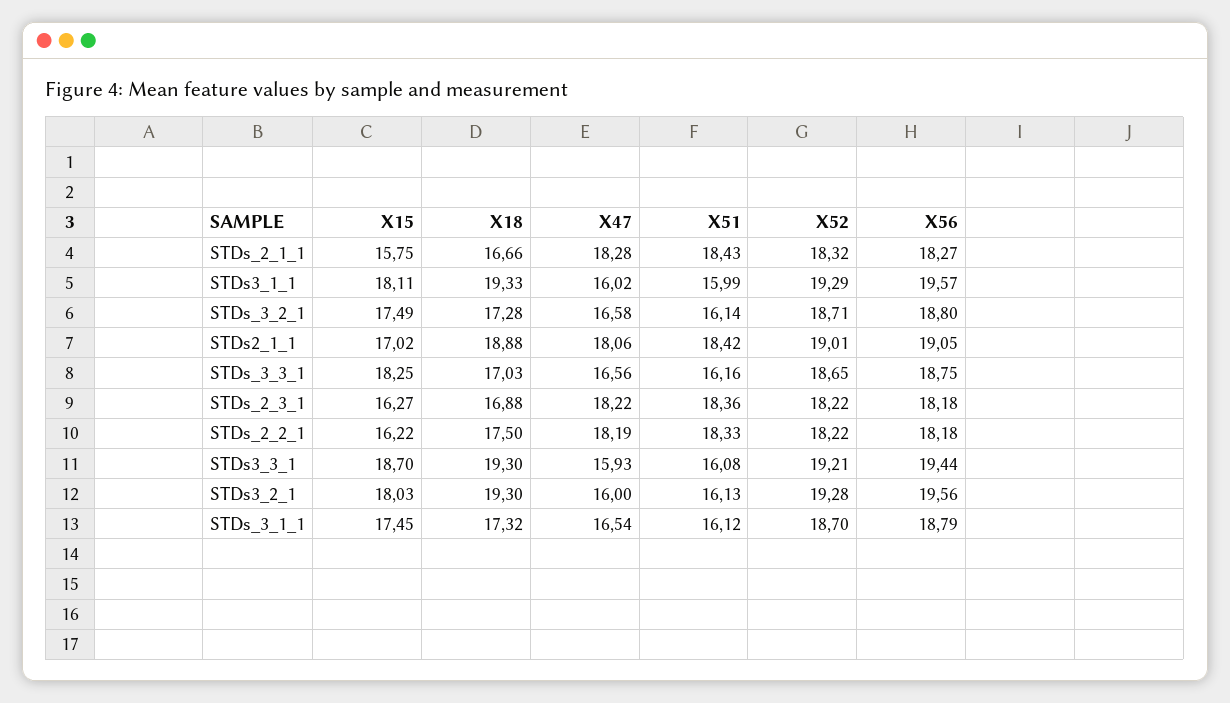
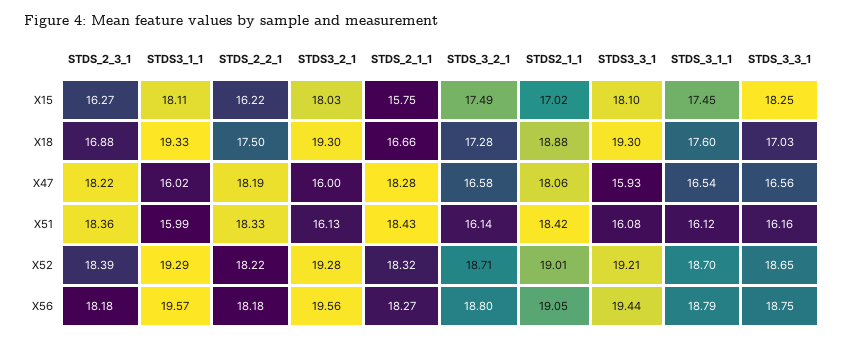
  {
    "X15": {
      "STDs_2_1_1": 15.75,
      "STDs3_1_1": 18.11,
      "STDs_3_2_1": 17.49,
      "STDs2_1_1": 17.02,
      "STDs_3_3_1": 18.25,
      "STDs_2_3_1": 16.27,
      "STDs_2_2_1": 16.22,
-     "STDs3_3_1": 18.7,
+     "STDs3_3_1": 18.1,
      "STDs3_2_1": 18.03,
      "STDs_3_1_1": 17.45
    },
    "X18": {
      "STDs_2_1_1": 16.66,
      "STDs3_1_1": 19.33,
      "STDs_3_2_1": 17.28,
      "STDs2_1_1": 18.88,
      "STDs_3_3_1": 17.03,
      "STDs_2_3_1": 16.88,
      "STDs_2_2_1": 17.5,
      "STDs3_3_1": 19.3,
      "STDs3_2_1": 19.3,
-     "STDs_3_1_1": 17.32
+     "STDs_3_1_1": 17.6
    },
    "X47": {
      "STDs_2_1_1": 18.28,
      "STDs3_1_1": 16.02,
      "STDs_3_2_1": 16.58,
      "STDs2_1_1": 18.06,
      "STDs_3_3_1": 16.56,
      "STDs_2_3_1": 18.22,
      "STDs_2_2_1": 18.19,
      "STDs3_3_1": 15.93,
      "STDs3_2_1": 16,
      "STDs_3_1_1": 16.54
    },
    "X51": {
      "STDs_2_1_1": 18.43,
      "STDs3_1_1": 15.99,
      "STDs_3_2_1": 16.14,
      "STDs2_1_1": 18.42,
      "STDs_3_3_1": 16.16,
      "STDs_2_3_1": 18.36,
      "STDs_2_2_1": 18.33,
      "STDs3_3_1": 16.08,
      "STDs3_2_1": 16.13,
      "STDs_3_1_1": 16.12
    },
    "X52": {
      "STDs_2_1_1": 18.32,
      "STDs3_1_1": 19.29,
      "STDs_3_2_1": 18.71,
      "STDs2_1_1": 19.01,
      "STDs_3_3_1": 18.65,
-     "STDs_2_3_1": 18.22,
+     "STDs_2_3_1": 18.39,
      "STDs_2_2_1": 18.22,
      "STDs3_3_1": 19.21,
      "STDs3_2_1": 19.28,
      "STDs_3_1_1": 18.7
    },
    "X56": {
      "STDs_2_1_1": 18.27,
      "STDs3_1_1": 19.57,
      "STDs_3_2_1": 18.8,
      "STDs2_1_1": 19.05,
      "STDs_3_3_1": 18.75,
      "STDs_2_3_1": 18.18,
      "STDs_2_2_1": 18.18,
      "STDs3_3_1": 19.44,
      "STDs3_2_1": 19.56,
      "STDs_3_1_1": 18.79
    }
  }

